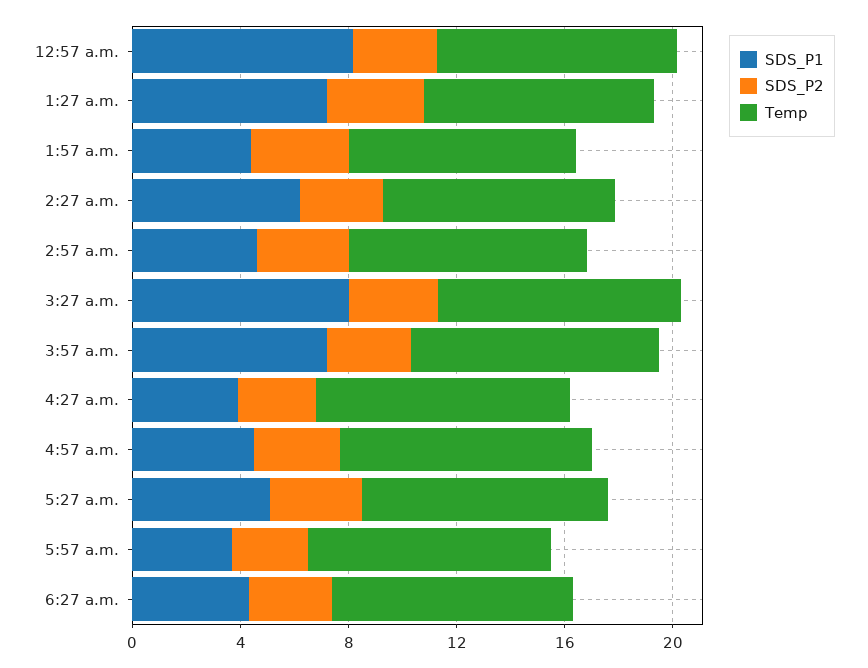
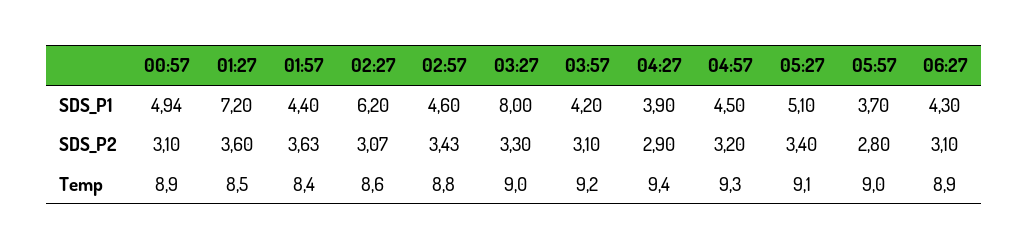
  {
    "SDS_P1": {
-     "12:57 a.m.": 8,
+     "12:57 a.m.": 4.94,
      "1:27 a.m.": 7.2,
      "1:57 a.m.": 4.4,
      "2:27 a.m.": 6.2,
      "2:57 a.m.": 4.6,
      "3:27 a.m.": 8,
-     "3:57 a.m.": 7,
+     "3:57 a.m.": 4.2,
      "4:27 a.m.": 3.9,
      "4:57 a.m.": 4.5,
      "5:27 a.m.": 5.1,
      "5:57 a.m.": 3.7,
      "6:27 a.m.": 4.3
    },
    "SDS_P2": {
      "12:57 a.m.": 3.1,
      "1:27 a.m.": 3.6,
      "1:57 a.m.": 3.63,
      "2:27 a.m.": 3.07,
      "2:57 a.m.": 3.43,
      "3:27 a.m.": 3.3,
      "3:57 a.m.": 3.1,
      "4:27 a.m.": 2.9,
      "4:57 a.m.": 3.2,
      "5:27 a.m.": 3.4,
      "5:57 a.m.": 2.8,
      "6:27 a.m.": 3.1
    },
    "Temp": {
      "12:57 a.m.": 8.9,
      "1:27 a.m.": 8.5,
      "1:57 a.m.": 8.4,
      "2:27 a.m.": 8.6,
      "2:57 a.m.": 8.8,
      "3:27 a.m.": 9,
      "3:57 a.m.": 9.2,
      "4:27 a.m.": 9.4,
      "4:57 a.m.": 9.3,
      "5:27 a.m.": 9.1,
      "5:57 a.m.": 9,
      "6:27 a.m.": 8.9
    }
  }

